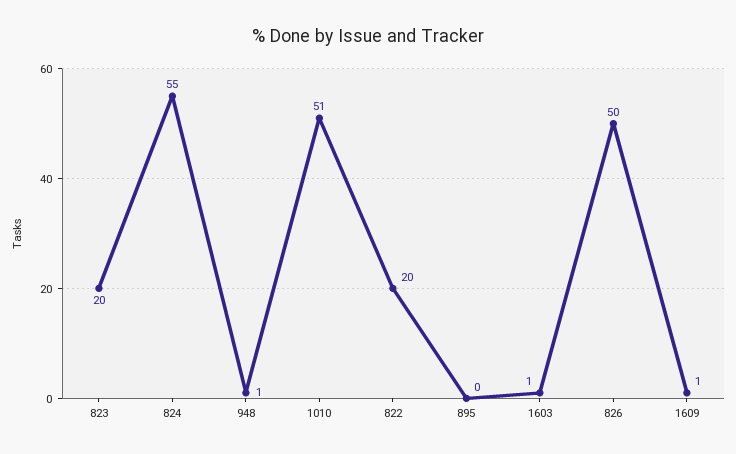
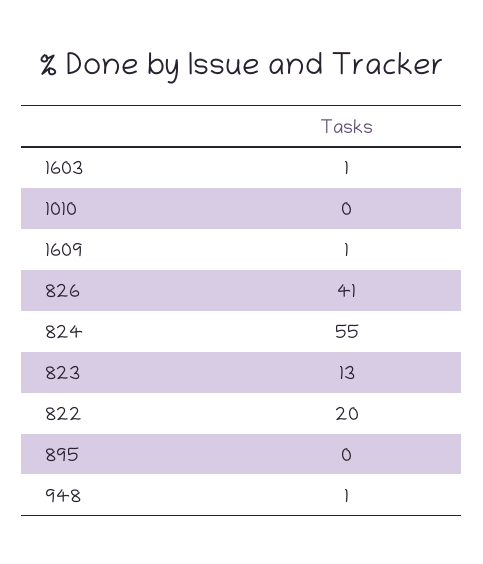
  {
-   "823": 20,
+   "823": 13,
    "824": 55,
    "948": 1,
-   "1010": 51,
+   "1010": 0,
    "822": 20,
    "895": 0,
    "1603": 1,
-   "826": 50,
+   "826": 41,
    "1609": 1
  }

